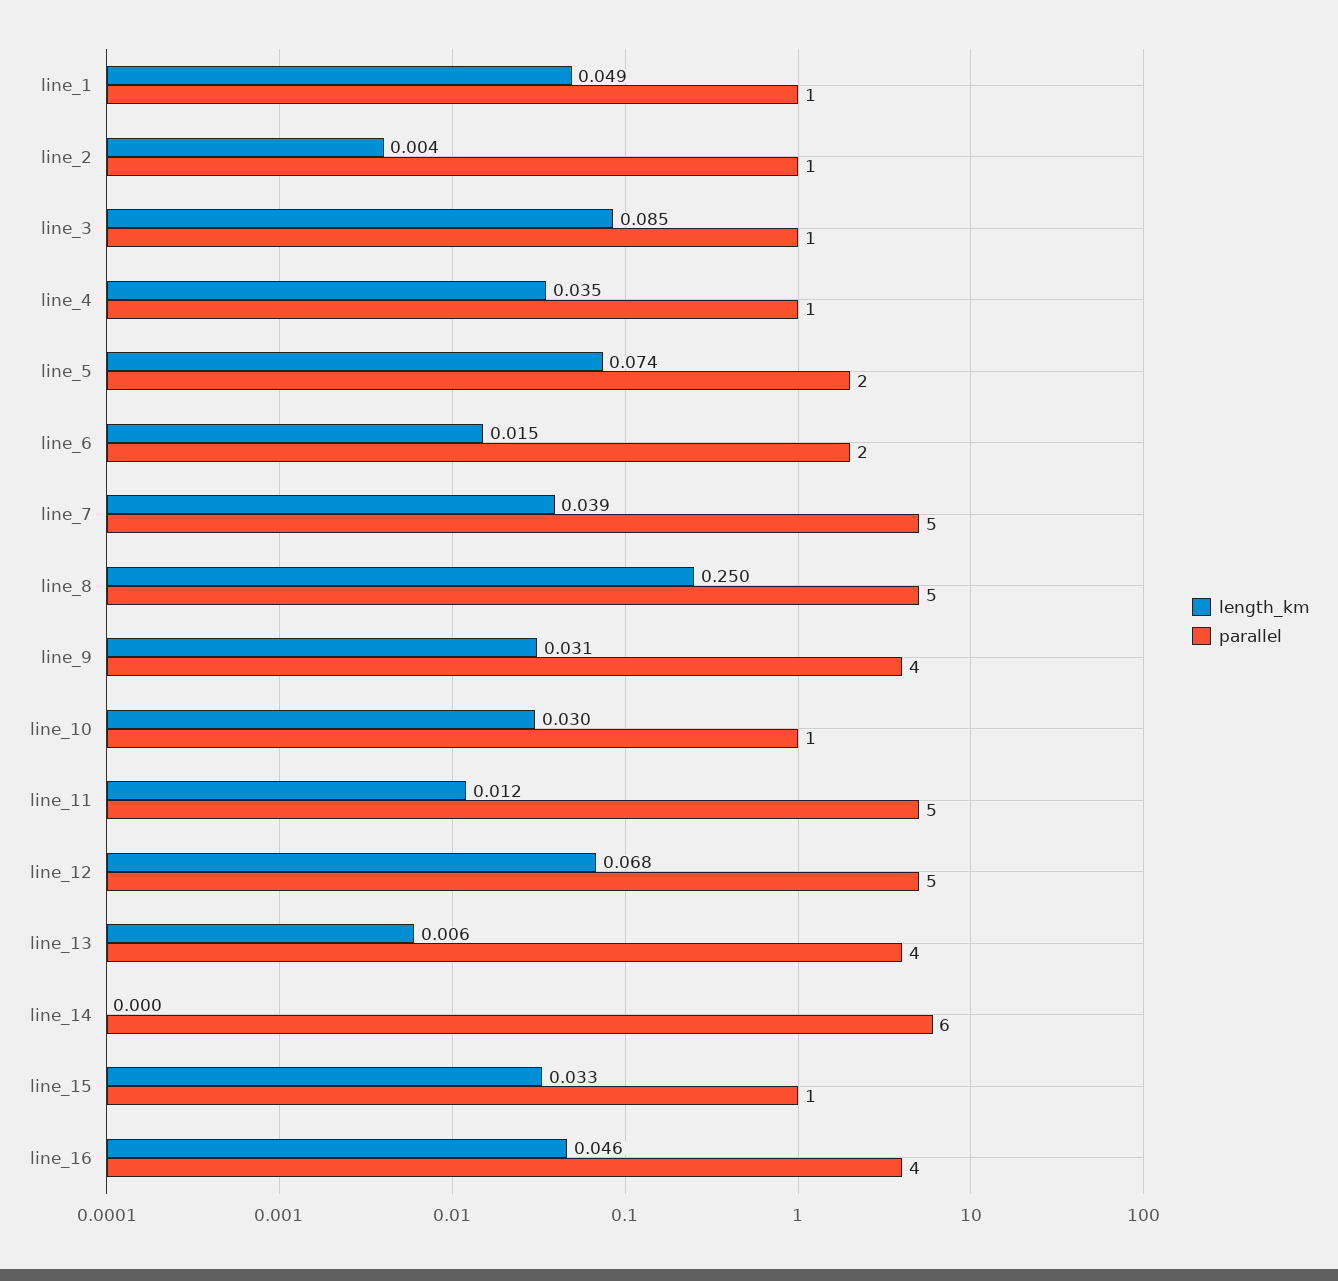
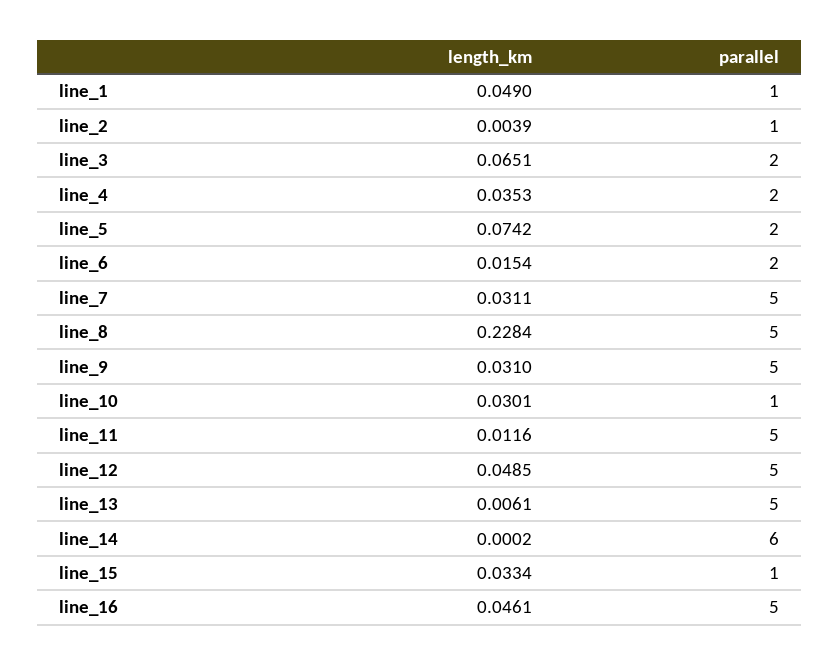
  {
    "length_km": {
      "line_1": 0.049,
      "line_2": 0.0039,
-     "line_3": 0.085,
+     "line_3": 0.0651,
      "line_4": 0.0353,
      "line_5": 0.0742,
      "line_6": 0.0154,
-     "line_7": 0.039,
+     "line_7": 0.0311,
-     "line_8": 0.25,
+     "line_8": 0.2284,
      "line_9": 0.031,
      "line_10": 0.0301,
      "line_11": 0.0116,
-     "line_12": 0.068,
+     "line_12": 0.0485,
      "line_13": 0.0061,
      "line_14": 0.0002,
      "line_15": 0.0334,
      "line_16": 0.0461
    },
    "parallel": {
      "line_1": 1,
      "line_2": 1,
-     "line_3": 1,
+     "line_3": 2,
-     "line_4": 1,
+     "line_4": 2,
      "line_5": 2,
      "line_6": 2,
      "line_7": 5,
      "line_8": 5,
-     "line_9": 4,
+     "line_9": 5,
      "line_10": 1,
      "line_11": 5,
      "line_12": 5,
-     "line_13": 4,
+     "line_13": 5,
      "line_14": 6,
      "line_15": 1,
-     "line_16": 4
+     "line_16": 5
    }
  }

